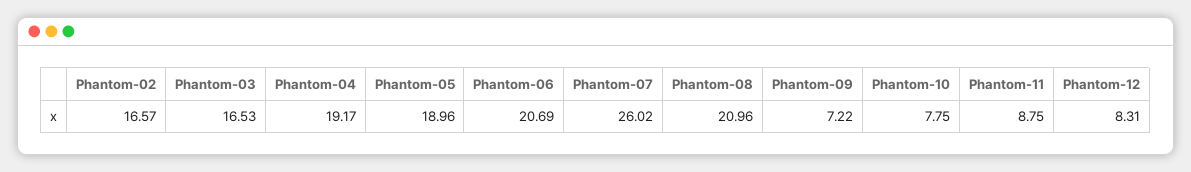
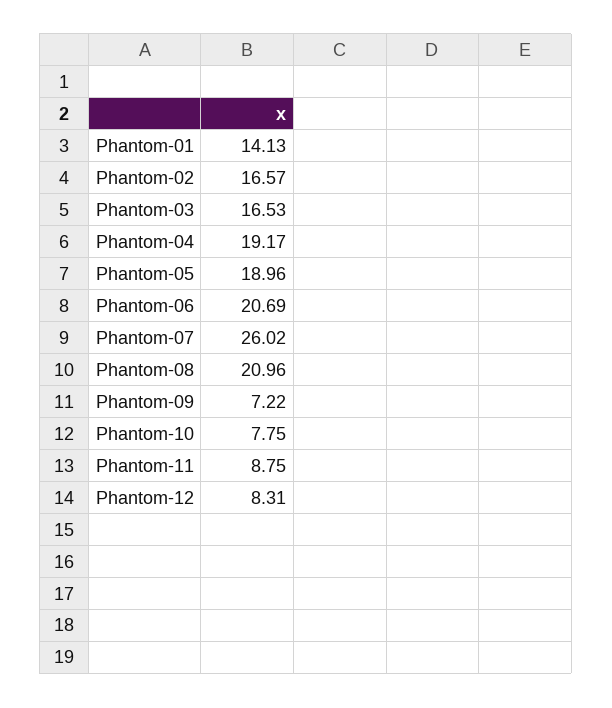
  {
    "Phantom-02": 16.57,
    "Phantom-03": 16.53,
    "Phantom-04": 19.17,
    "Phantom-05": 18.96,
    "Phantom-06": 20.69,
    "Phantom-07": 26.02,
    "Phantom-08": 20.96,
    "Phantom-09": 7.22,
    "Phantom-10": 7.75,
    "Phantom-11": 8.75,
-   "Phantom-12": 8.31
+   "Phantom-12": 8.31,
+   "Phantom-01": 14.13
  }

